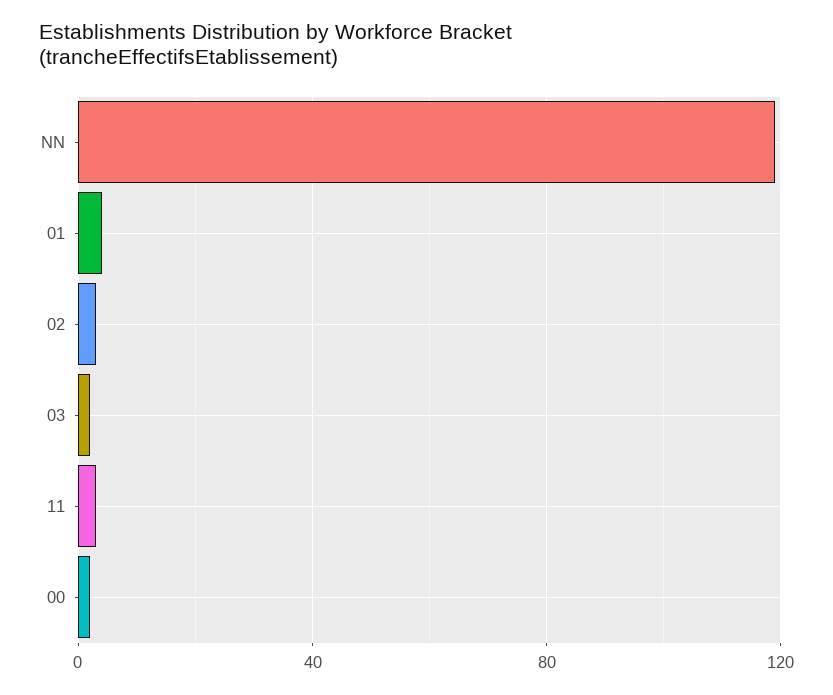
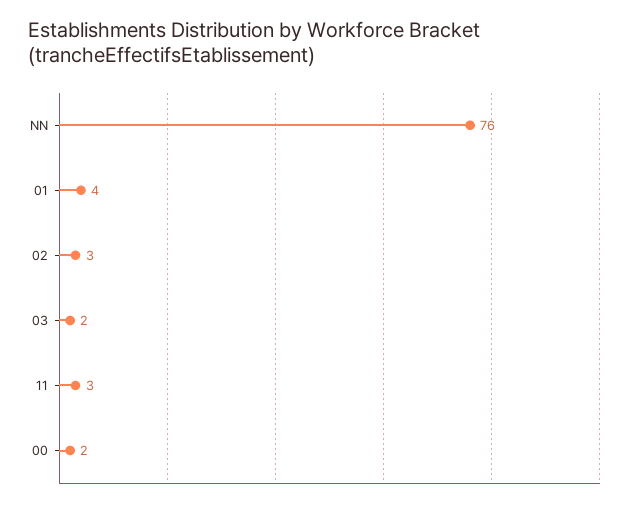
  {
-   "NN": 120,
+   "NN": 76,
    "01": 4,
    "02": 3,
    "03": 2,
    "11": 3,
    "00": 2
  }

